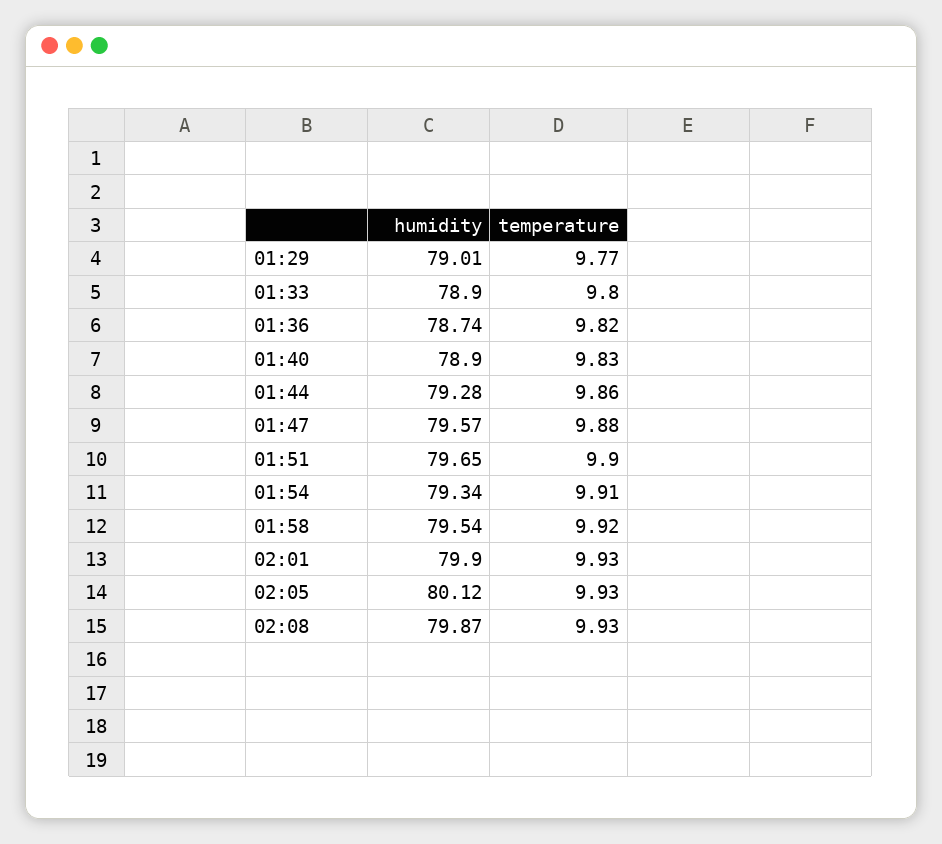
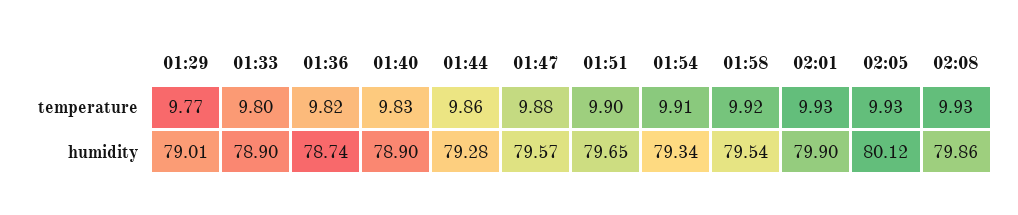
  {
    "humidity": {
      "01:29": 79.01,
      "01:33": 78.9,
      "01:36": 78.74,
      "01:40": 78.9,
      "01:44": 79.28,
      "01:47": 79.57,
      "01:51": 79.65,
      "01:54": 79.34,
      "01:58": 79.54,
      "02:01": 79.9,
      "02:05": 80.12,
-     "02:08": 79.87
+     "02:08": 79.86
    },
    "temperature": {
      "01:29": 9.77,
      "01:33": 9.8,
      "01:36": 9.82,
      "01:40": 9.83,
      "01:44": 9.86,
      "01:47": 9.88,
      "01:51": 9.9,
      "01:54": 9.91,
      "01:58": 9.92,
      "02:01": 9.93,
      "02:05": 9.93,
      "02:08": 9.93
    }
  }

